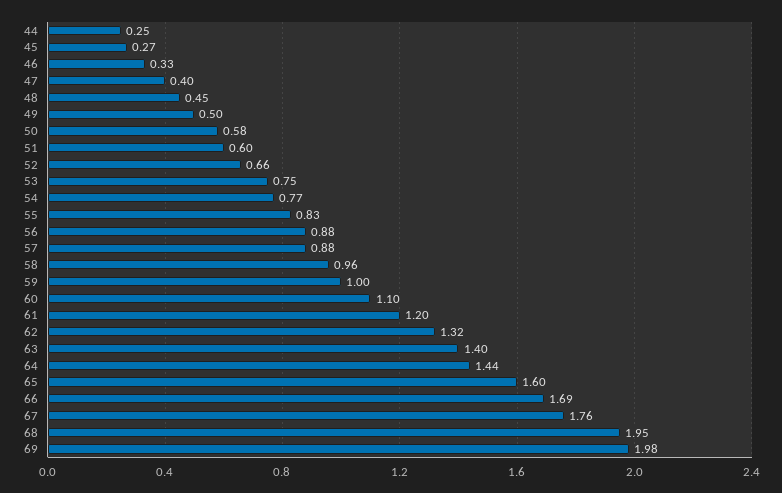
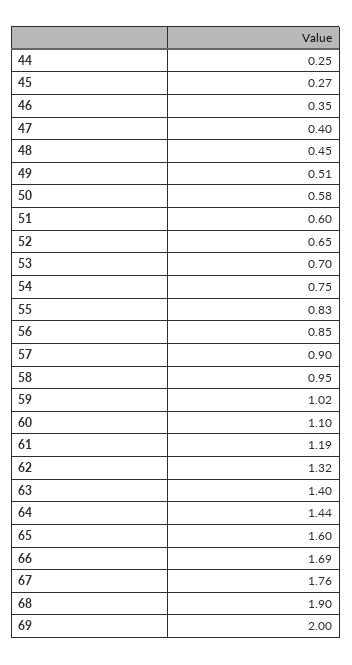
  {
    "44": 0.25,
    "45": 0.27,
-   "46": 0.33,
+   "46": 0.35,
    "47": 0.4,
    "48": 0.45,
-   "49": 0.5,
+   "49": 0.51,
    "50": 0.58,
    "51": 0.6,
-   "52": 0.66,
+   "52": 0.65,
-   "53": 0.75,
+   "53": 0.7,
-   "54": 0.77,
+   "54": 0.75,
    "55": 0.83,
-   "56": 0.88,
+   "56": 0.85,
-   "57": 0.88,
+   "57": 0.9,
-   "58": 0.96,
+   "58": 0.95,
-   "59": 1,
+   "59": 1.02,
    "60": 1.1,
-   "61": 1.2,
+   "61": 1.19,
    "62": 1.32,
    "63": 1.4,
    "64": 1.44,
    "65": 1.6,
    "66": 1.69,
    "67": 1.76,
-   "68": 1.95,
+   "68": 1.9,
-   "69": 1.98
+   "69": 2
  }

